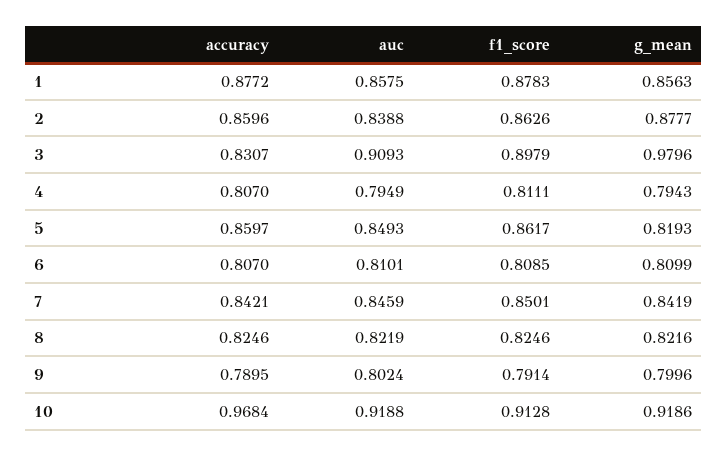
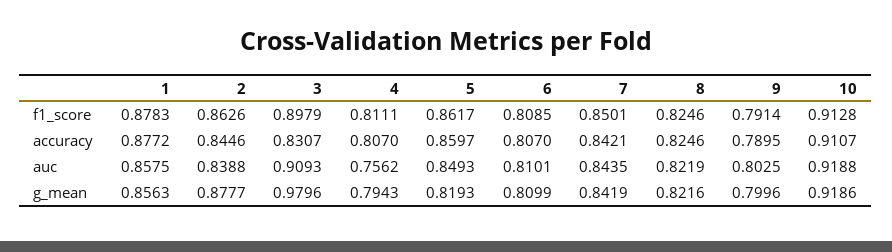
  {
    "accuracy": {
      "1": 0.8772,
-     "2": 0.8596,
+     "2": 0.8446,
      "3": 0.8307,
      "4": 0.807,
      "5": 0.8597,
      "6": 0.807,
      "7": 0.8421,
      "8": 0.8246,
      "9": 0.7895,
-     "10": 0.9684
+     "10": 0.9107
    },
    "auc": {
      "1": 0.8575,
      "2": 0.8388,
      "3": 0.9093,
-     "4": 0.7949,
+     "4": 0.7562,
      "5": 0.8493,
      "6": 0.8101,
-     "7": 0.8459,
+     "7": 0.8435,
      "8": 0.8219,
-     "9": 0.8024,
+     "9": 0.8025,
      "10": 0.9188
    },
    "f1_score": {
      "1": 0.8783,
      "2": 0.8626,
      "3": 0.8979,
      "4": 0.8111,
      "5": 0.8617,
      "6": 0.8085,
      "7": 0.8501,
      "8": 0.8246,
      "9": 0.7914,
      "10": 0.9128
    },
    "g_mean": {
      "1": 0.8563,
      "2": 0.8777,
      "3": 0.9796,
      "4": 0.7943,
      "5": 0.8193,
      "6": 0.8099,
      "7": 0.8419,
      "8": 0.8216,
      "9": 0.7996,
      "10": 0.9186
    }
  }

